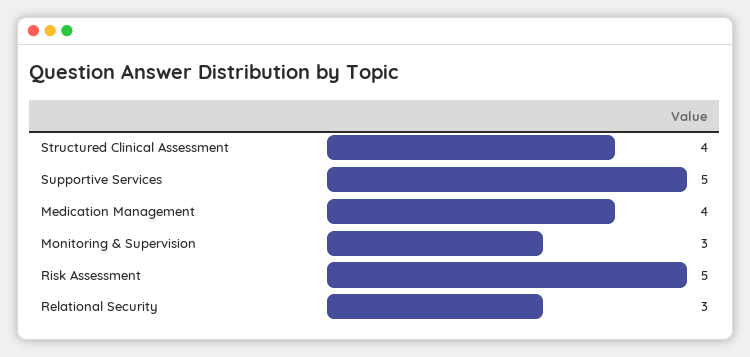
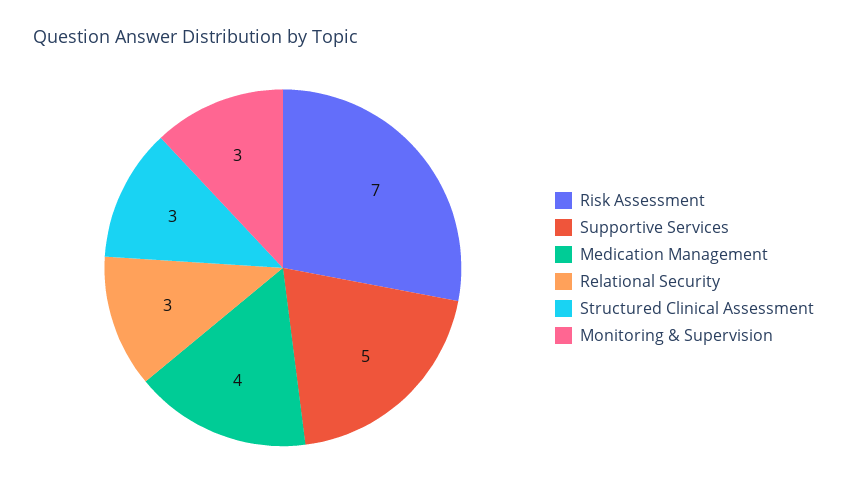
  {
-   "Structured Clinical Assessment": 4,
+   "Structured Clinical Assessment": 3,
    "Supportive Services": 5,
    "Medication Management": 4,
    "Monitoring & Supervision": 3,
-   "Risk Assessment": 5,
+   "Risk Assessment": 7,
    "Relational Security": 3
  }

